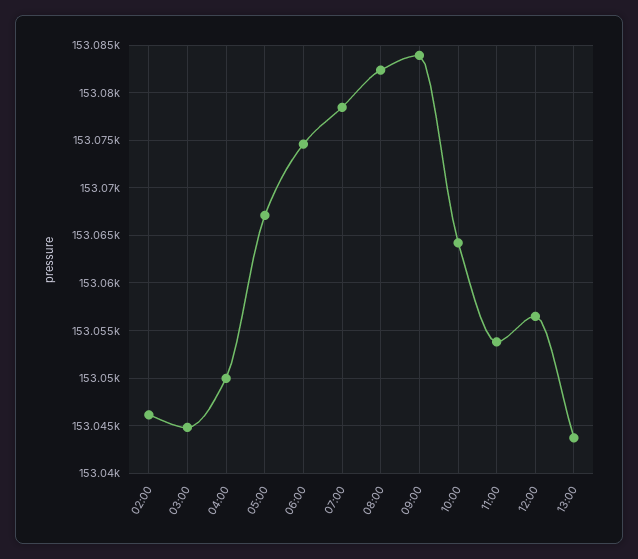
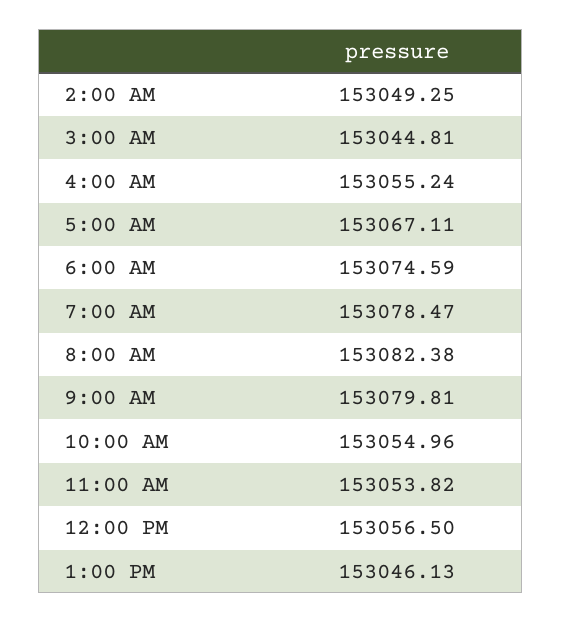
  {
-   "02:00": 153046,
+   "02:00": 153049.25,
    "03:00": 153044.81,
-   "04:00": 153050,
+   "04:00": 153055.24,
    "05:00": 153067.11,
    "06:00": 153074.59,
    "07:00": 153078.47,
    "08:00": 153082.38,
-   "09:00": 153084,
+   "09:00": 153079.81,
-   "10:00": 153064,
+   "10:00": 153054.96,
    "11:00": 153053.82,
    "12:00": 153056.5,
-   "13:00": 153044
+   "13:00": 153046.13
  }

